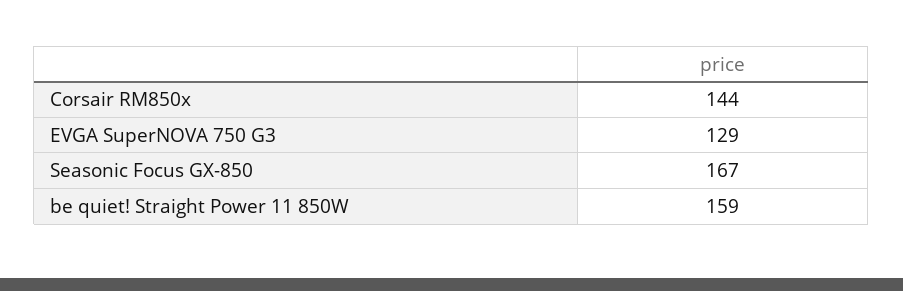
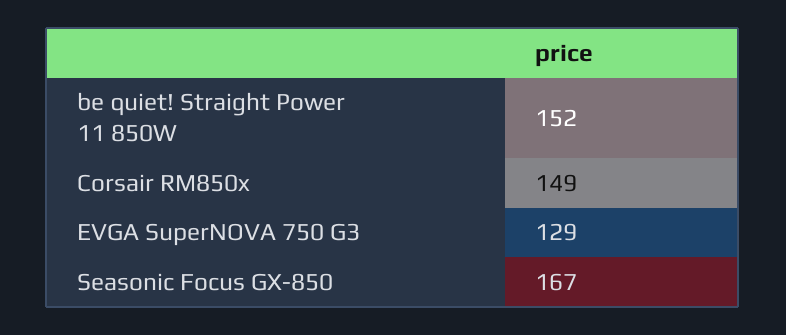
  {
-   "Corsair RM850x": 144,
+   "Corsair RM850x": 149,
    "EVGA SuperNOVA 750 G3": 129,
    "Seasonic Focus GX-850": 167,
-   "be quiet! Straight Power 11 850W": 159
+   "be quiet! Straight Power 11 850W": 152
  }

